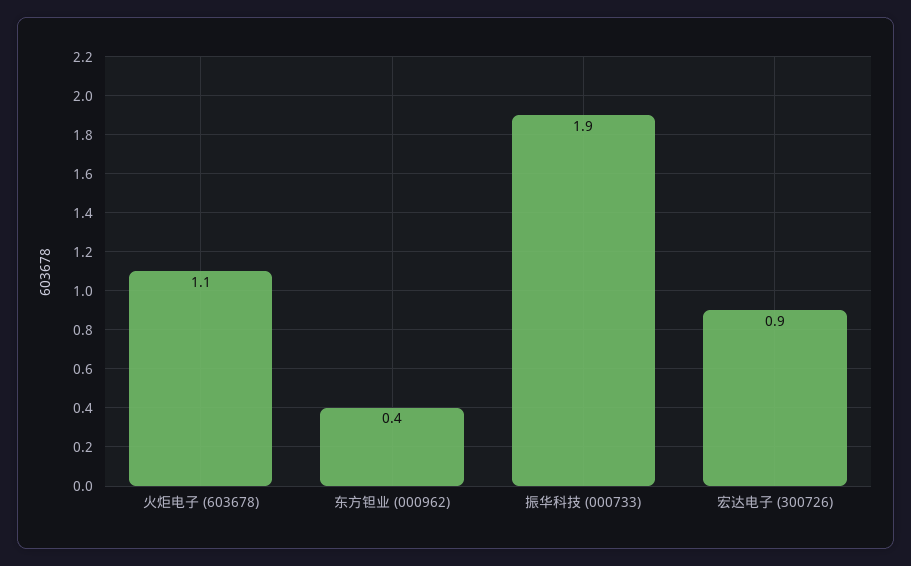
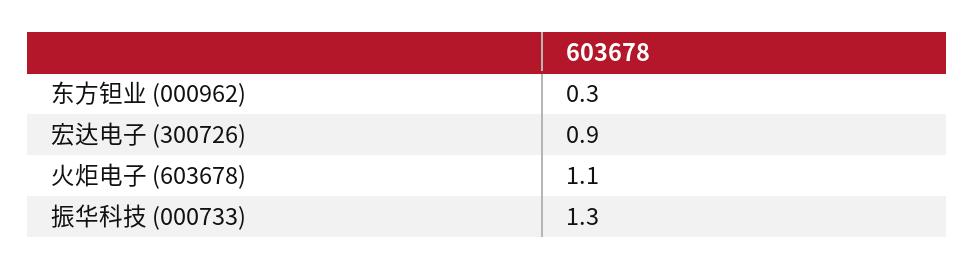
  {
    "火炬电子 (603678)": 1.1,
-   "东方钽业 (000962)": 0.4,
+   "东方钽业 (000962)": 0.3,
-   "振华科技 (000733)": 1.9,
+   "振华科技 (000733)": 1.3,
    "宏达电子 (300726)": 0.9
  }

